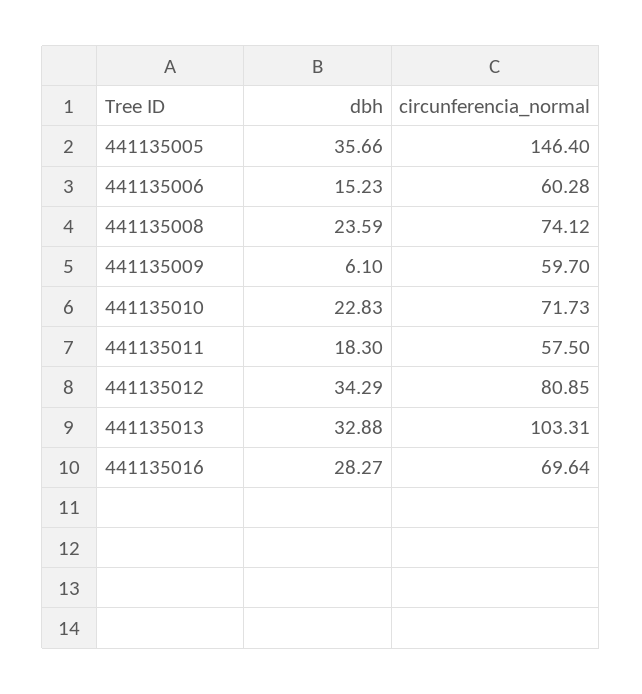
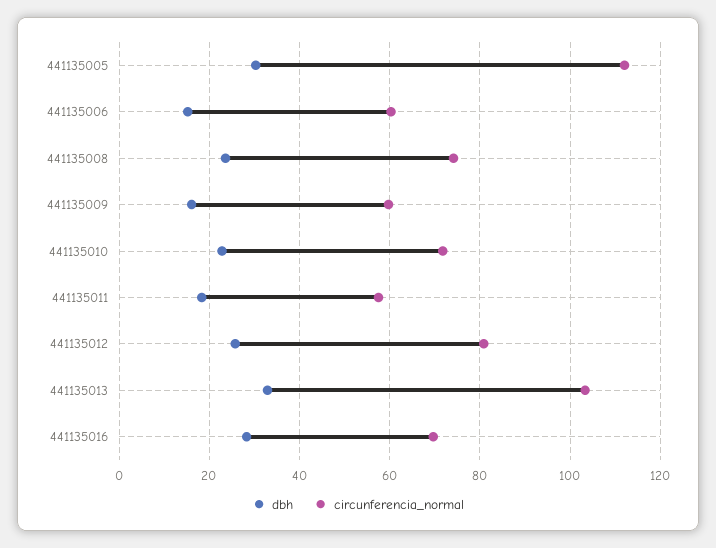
  {
    "dbh": {
-     "441135005": 35.66,
+     "441135005": 30,
      "441135006": 15.23,
      "441135008": 23.59,
-     "441135009": 6.1,
+     "441135009": 16,
      "441135010": 22.83,
      "441135011": 18.3,
-     "441135012": 34.29,
+     "441135012": 26,
      "441135013": 32.88,
      "441135016": 28.27
    },
    "circunferencia_normal": {
-     "441135005": 146.4,
+     "441135005": 112,
      "441135006": 60.28,
      "441135008": 74.12,
      "441135009": 59.7,
      "441135010": 71.73,
      "441135011": 57.5,
      "441135012": 80.85,
      "441135013": 103.31,
      "441135016": 69.64
    }
  }

